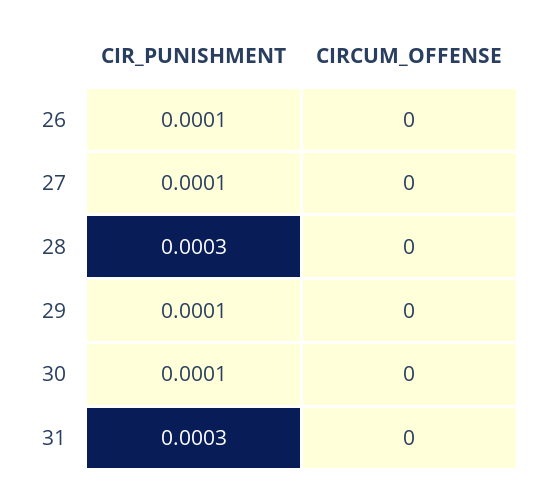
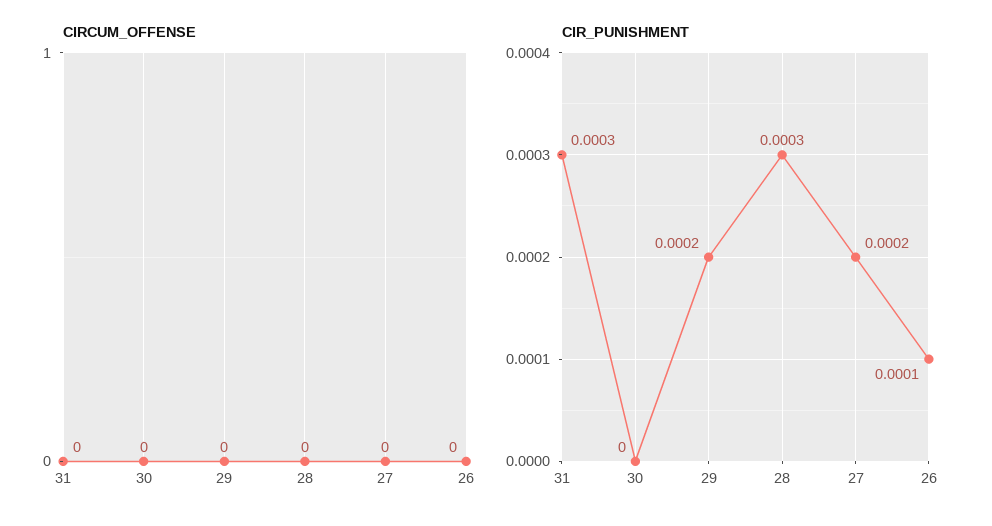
  {
    "CIR_PUNISHMENT": {
      "26": 0.0001,
-     "27": 0.0001,
+     "27": 0.0002,
      "28": 0.0003,
-     "29": 0.0001,
+     "29": 0.0002,
-     "30": 0.0001,
+     "30": 0,
      "31": 0.0003
    },
    "CIRCUM_OFFENSE": {
      "26": 0,
      "27": 0,
      "28": 0,
      "29": 0,
      "30": 0,
      "31": 0
    }
  }

